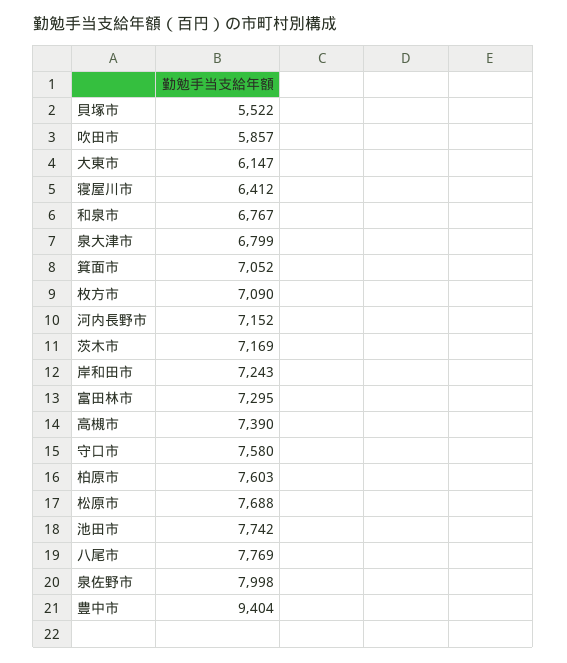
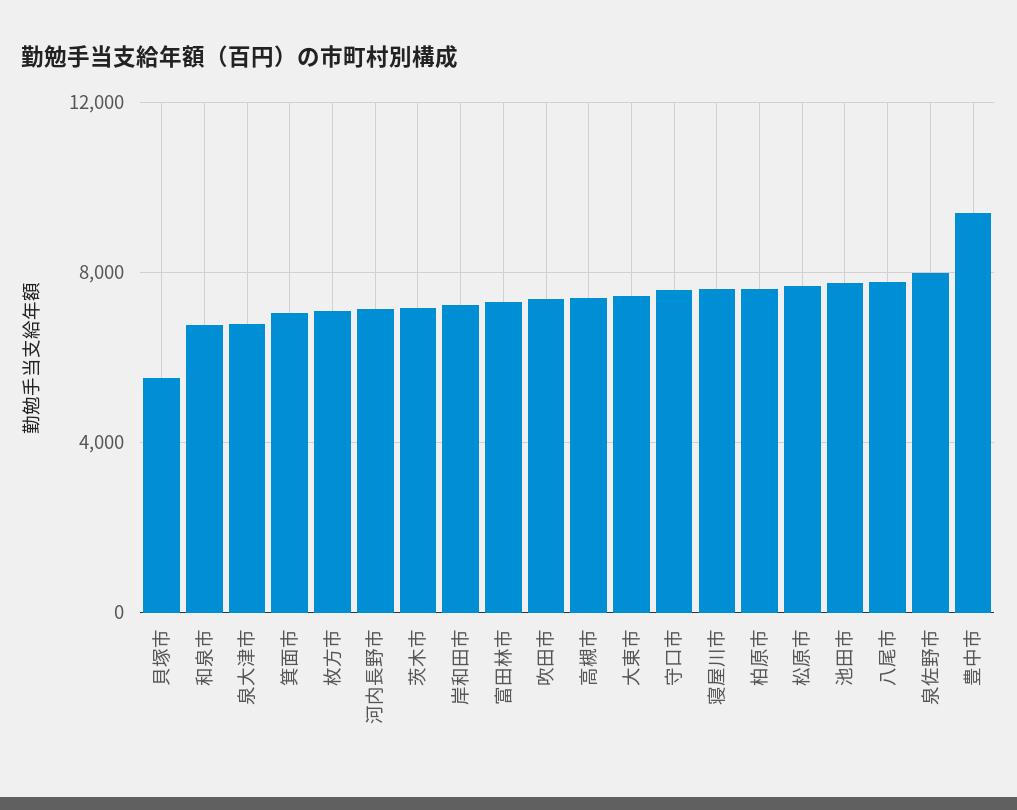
  {
    "貝塚市": 5522,
-   "吹田市": 5857,
+   "吹田市": 7500,
-   "大東市": 6147,
+   "大東市": 7500,
-   "寝屋川市": 6412,
+   "寝屋川市": 7500,
    "和泉市": 6767,
    "泉大津市": 6799,
    "箕面市": 7052,
    "枚方市": 7090,
    "河内長野市": 7152,
    "茨木市": 7169,
    "岸和田市": 7243,
    "富田林市": 7295,
    "高槻市": 7390,
    "守口市": 7580,
    "柏原市": 7603,
    "松原市": 7688,
    "池田市": 7742,
    "八尾市": 7769,
    "泉佐野市": 7998,
    "豊中市": 9404
  }

